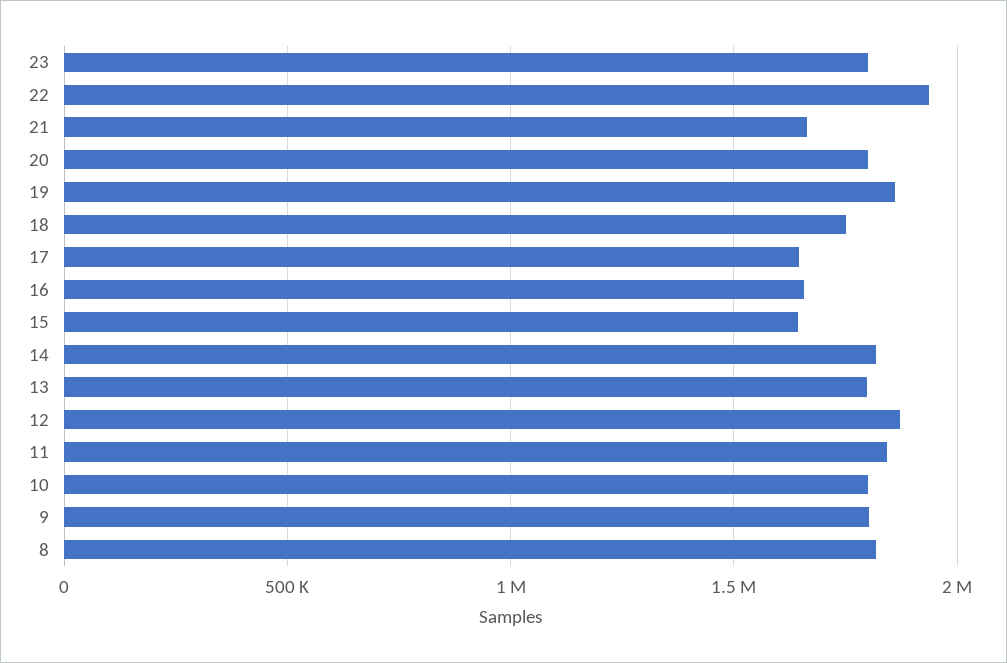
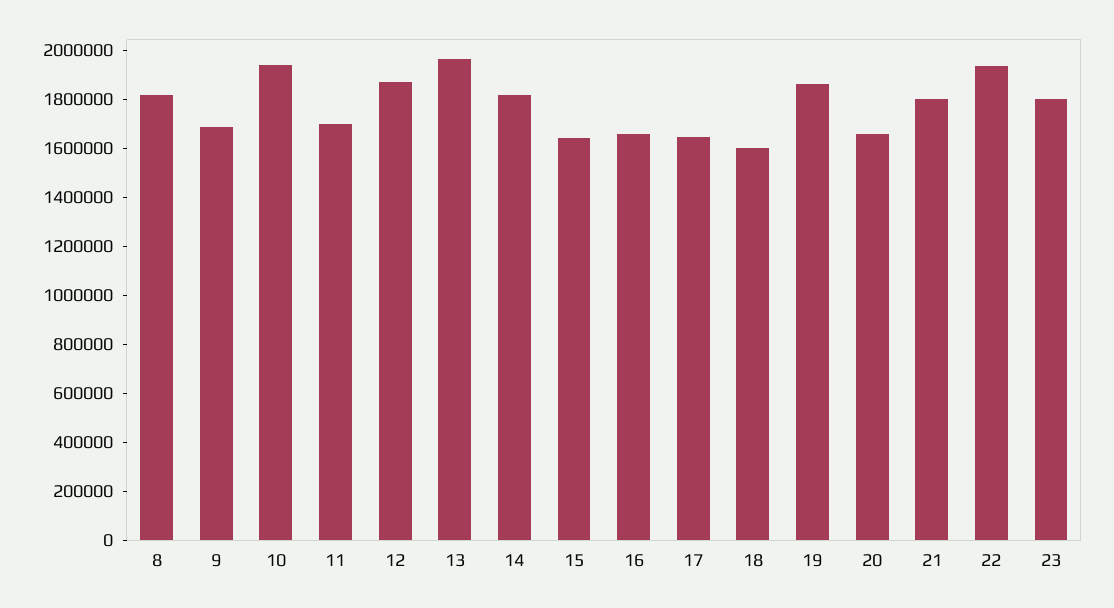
  {
    "23": 1800000,
    "22": 1950000,
-   "21": 1650000,
+   "21": 1800000,
-   "20": 1800000,
+   "20": 1650000,
    "19": 1850000,
-   "18": 1750000,
+   "18": 1600000,
    "17": 1650000,
    "16": 1650000,
    "15": 1650000,
    "14": 1800000,
-   "13": 1800000,
+   "13": 1950000,
    "12": 1850000,
-   "11": 1850000,
+   "11": 1700000,
-   "10": 1800000,
+   "10": 1950000,
-   "9": 1800000,
+   "9": 1700000,
    "8": 1800000
  }

